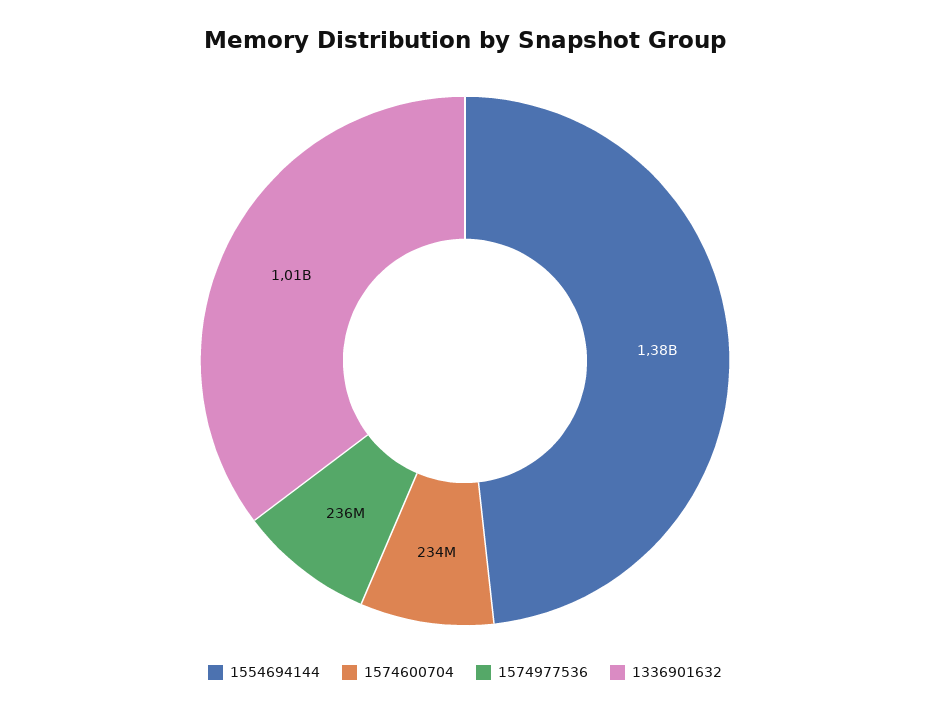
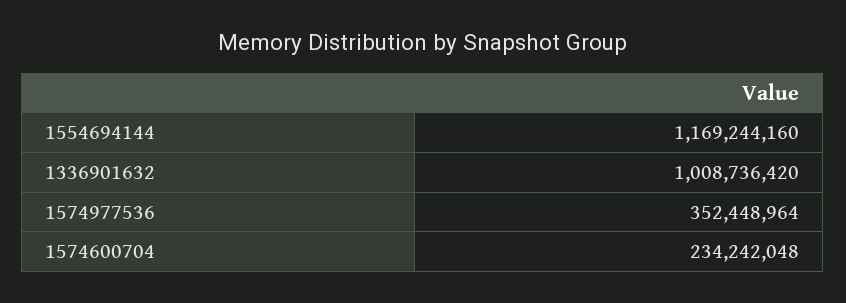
  {
-   "1554694144": 1380000000,
+   "1554694144": 1169244160,
    "1574600704": 234242048,
-   "1574977536": 236000000,
+   "1574977536": 352448964,
    "1336901632": 1008736420
  }

